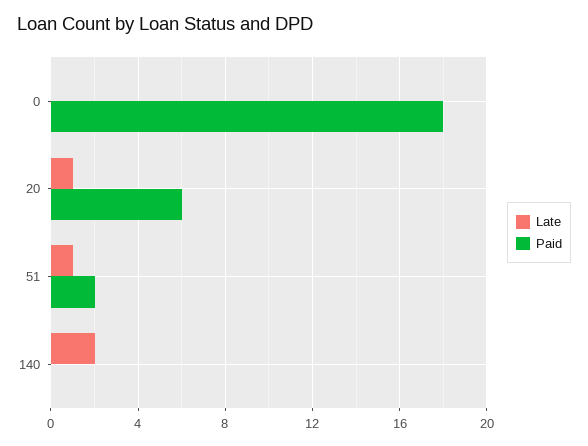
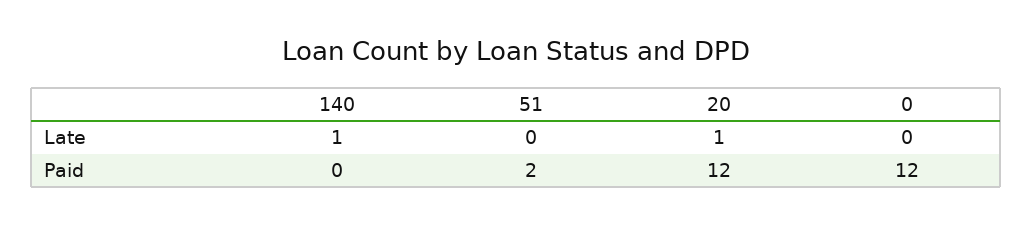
  {
    "Late": {
      "0": 0,
      "20": 1,
-     "51": 1,
+     "51": 0,
-     "140": 2
+     "140": 1
    },
    "Paid": {
-     "0": 18,
+     "0": 12,
-     "20": 6,
+     "20": 12,
      "51": 2,
      "140": 0
    }
  }

